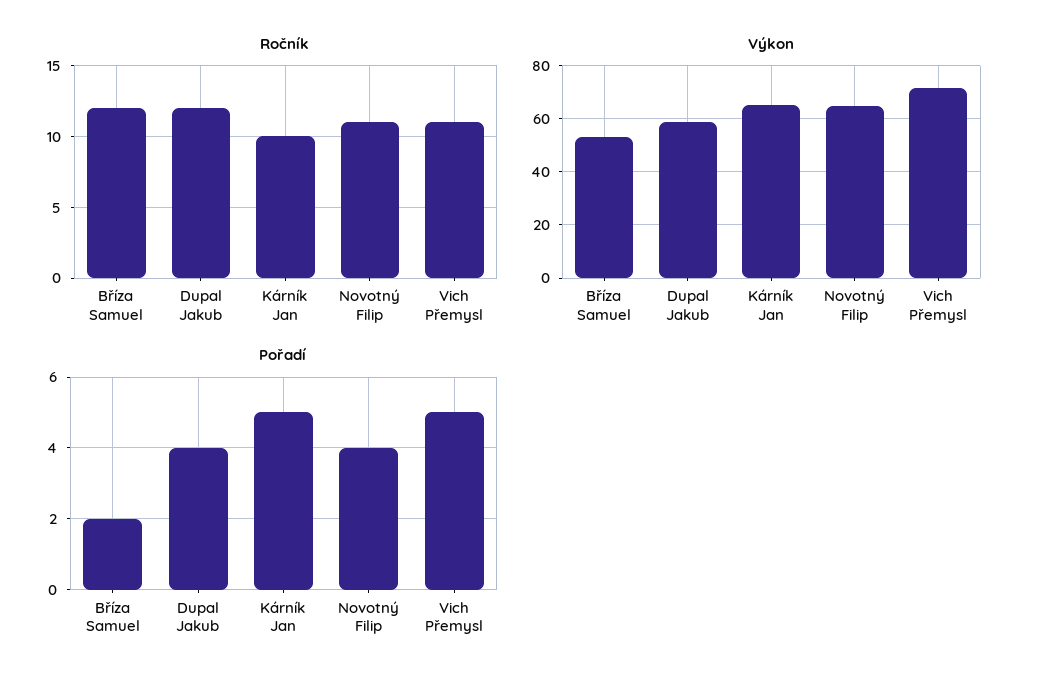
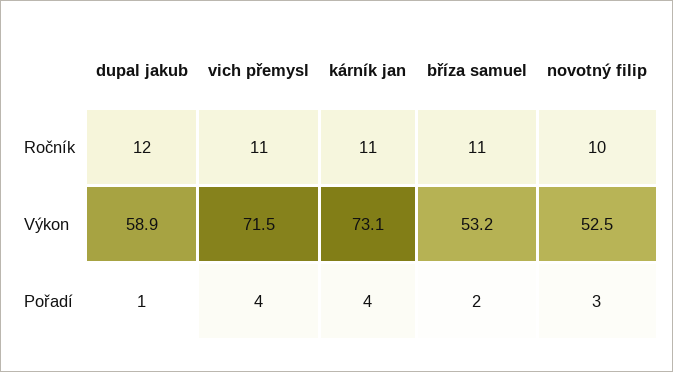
  {
    "Ročník": {
-     "Bříza Samuel": 12,
+     "Bříza Samuel": 11,
      "Dupal Jakub": 12,
-     "Kárník Jan": 10,
+     "Kárník Jan": 11,
-     "Novotný Filip": 11,
+     "Novotný Filip": 10,
      "Vich Přemysl": 11
    },
    "Výkon": {
      "Bříza Samuel": 53.2,
      "Dupal Jakub": 58.9,
-     "Kárník Jan": 65,
+     "Kárník Jan": 73.1,
-     "Novotný Filip": 65,
+     "Novotný Filip": 52.5,
      "Vich Přemysl": 71.5
    },
    "Pořadí": {
      "Bříza Samuel": 2,
-     "Dupal Jakub": 4,
+     "Dupal Jakub": 1,
-     "Kárník Jan": 5,
+     "Kárník Jan": 4,
-     "Novotný Filip": 4,
+     "Novotný Filip": 3,
-     "Vich Přemysl": 5
+     "Vich Přemysl": 4
    }
  }

